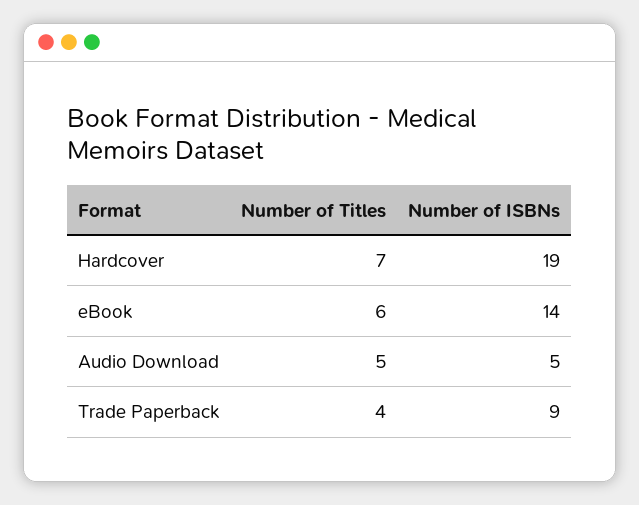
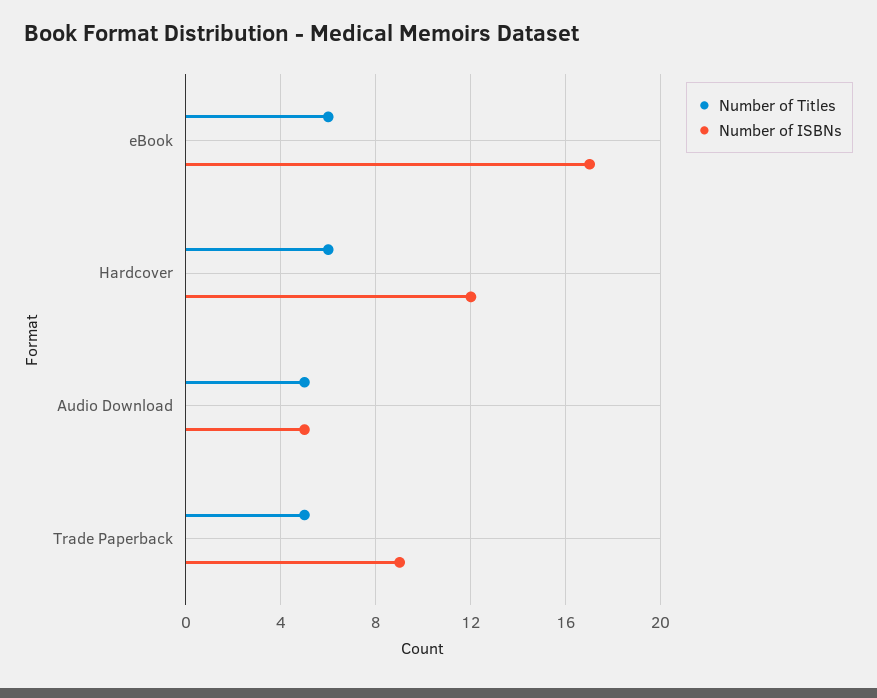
  {
    "Number of Titles": {
-     "Hardcover": 7,
+     "Hardcover": 6,
      "eBook": 6,
      "Audio Download": 5,
-     "Trade Paperback": 4
+     "Trade Paperback": 5
    },
    "Number of ISBNs": {
-     "Hardcover": 19,
+     "Hardcover": 12,
-     "eBook": 14,
+     "eBook": 17,
      "Audio Download": 5,
      "Trade Paperback": 9
    }
  }

